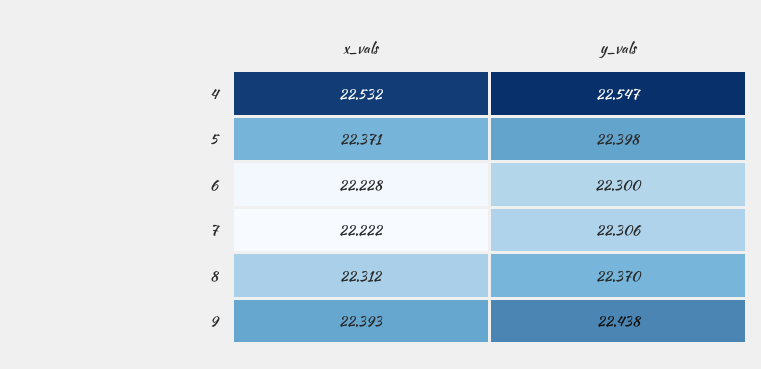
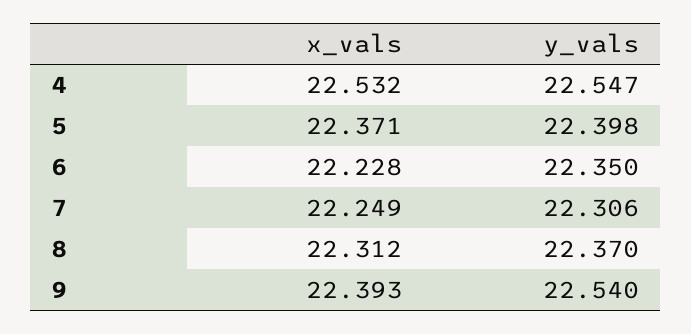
  {
    "x_vals": {
      "4": 22.532,
      "5": 22.371,
      "6": 22.228,
-     "7": 22.222,
+     "7": 22.249,
      "8": 22.312,
      "9": 22.393
    },
    "y_vals": {
      "4": 22.547,
      "5": 22.398,
-     "6": 22.3,
+     "6": 22.35,
      "7": 22.306,
      "8": 22.37,
-     "9": 22.438
+     "9": 22.54
    }
  }

